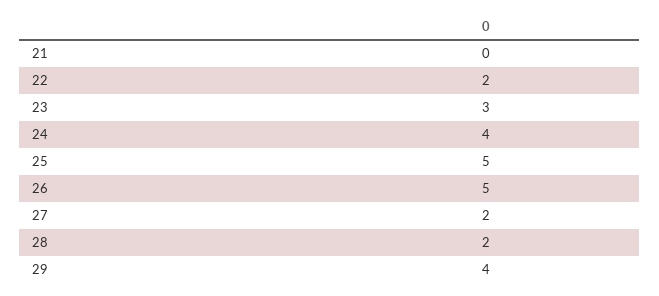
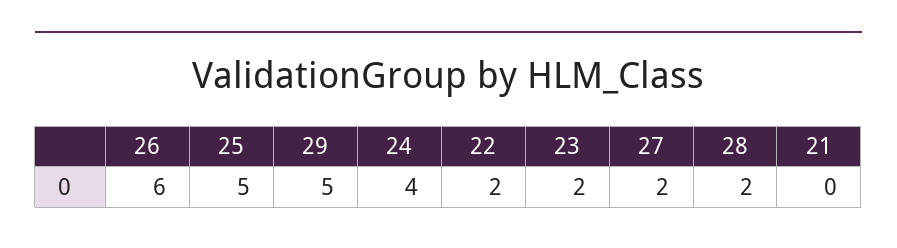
  {
    "21": 0,
    "22": 2,
-   "23": 3,
+   "23": 2,
    "24": 4,
    "25": 5,
-   "26": 5,
+   "26": 6,
    "27": 2,
    "28": 2,
-   "29": 4
+   "29": 5
  }

